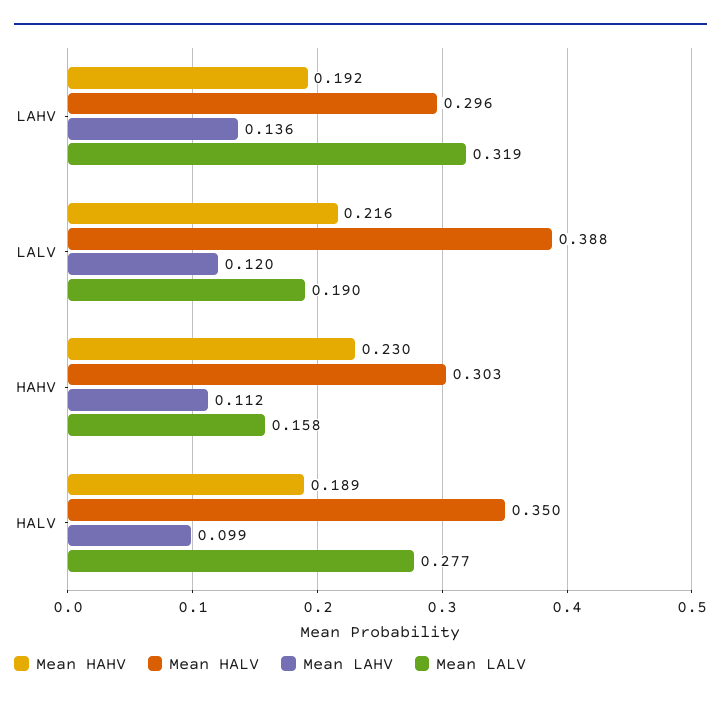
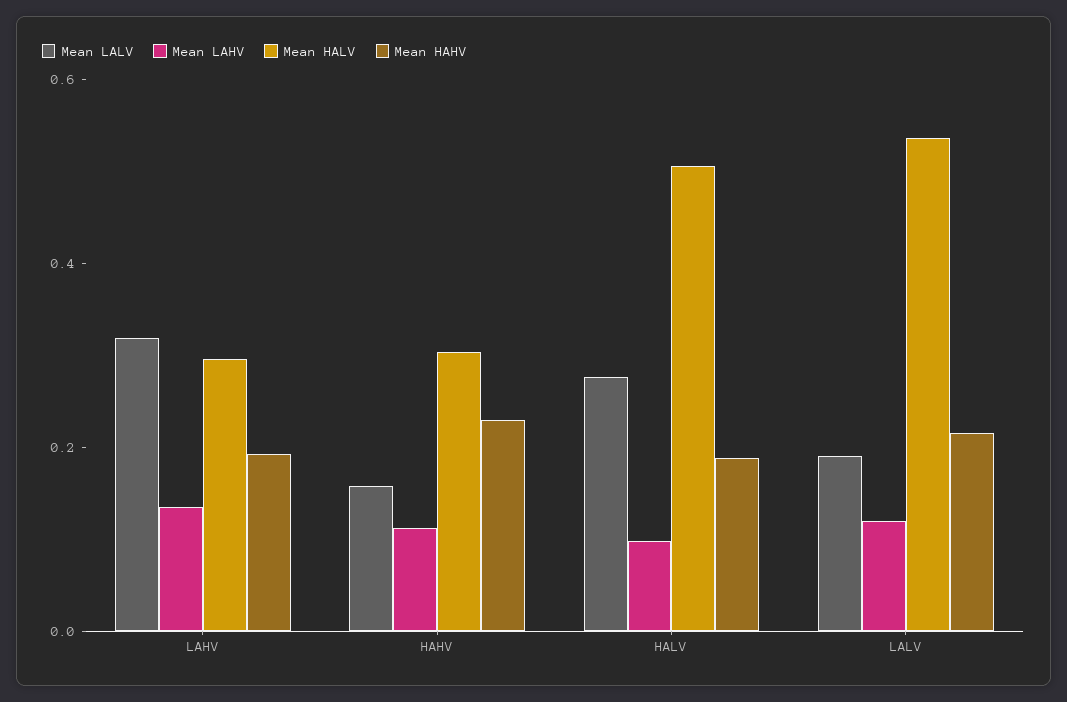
  {
    "Mean HAHV": {
      "LAHV": 0.192,
      "LALV": 0.216,
      "HAHV": 0.23,
      "HALV": 0.189
    },
    "Mean HALV": {
      "LAHV": 0.296,
-     "LALV": 0.388,
+     "LALV": 0.55,
      "HAHV": 0.303,
-     "HALV": 0.35
+     "HALV": 0.5
    },
    "Mean LAHV": {
      "LAHV": 0.136,
      "LALV": 0.12,
      "HAHV": 0.112,
      "HALV": 0.099
    },
    "Mean LALV": {
      "LAHV": 0.319,
      "LALV": 0.19,
      "HAHV": 0.158,
      "HALV": 0.277
    }
  }

